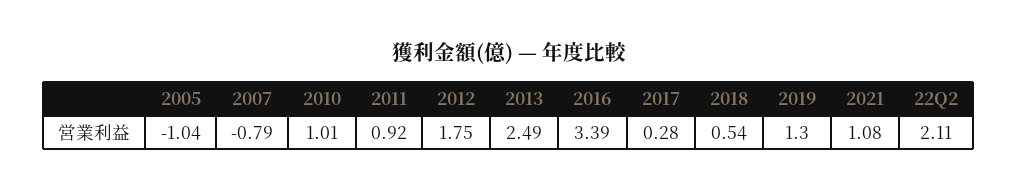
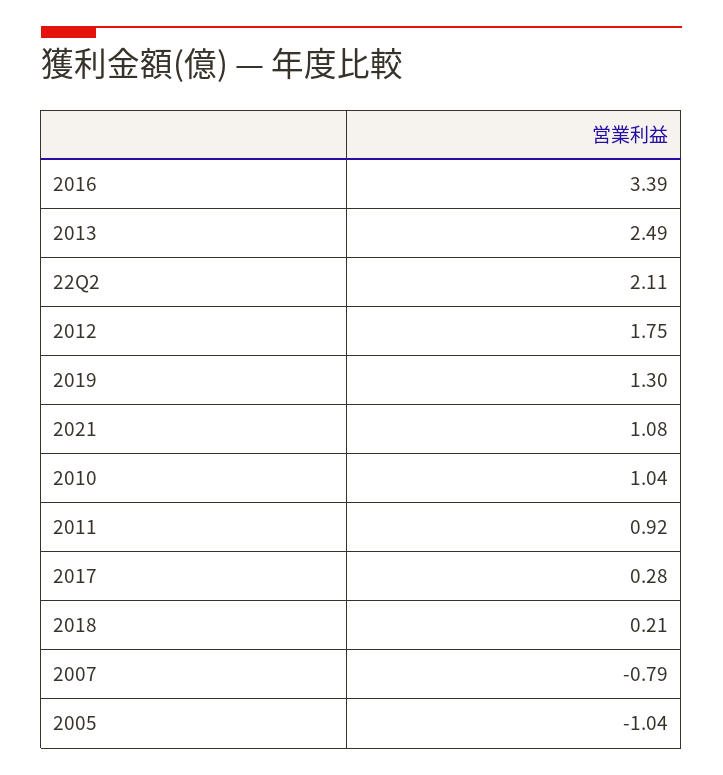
  {
    "2005": -1.04,
    "2007": -0.79,
-   "2010": 1.01,
+   "2010": 1.04,
    "2011": 0.92,
    "2012": 1.75,
    "2013": 2.49,
    "2016": 3.39,
    "2017": 0.28,
-   "2018": 0.54,
+   "2018": 0.21,
    "2019": 1.3,
    "2021": 1.08,
    "22Q2": 2.11
  }

